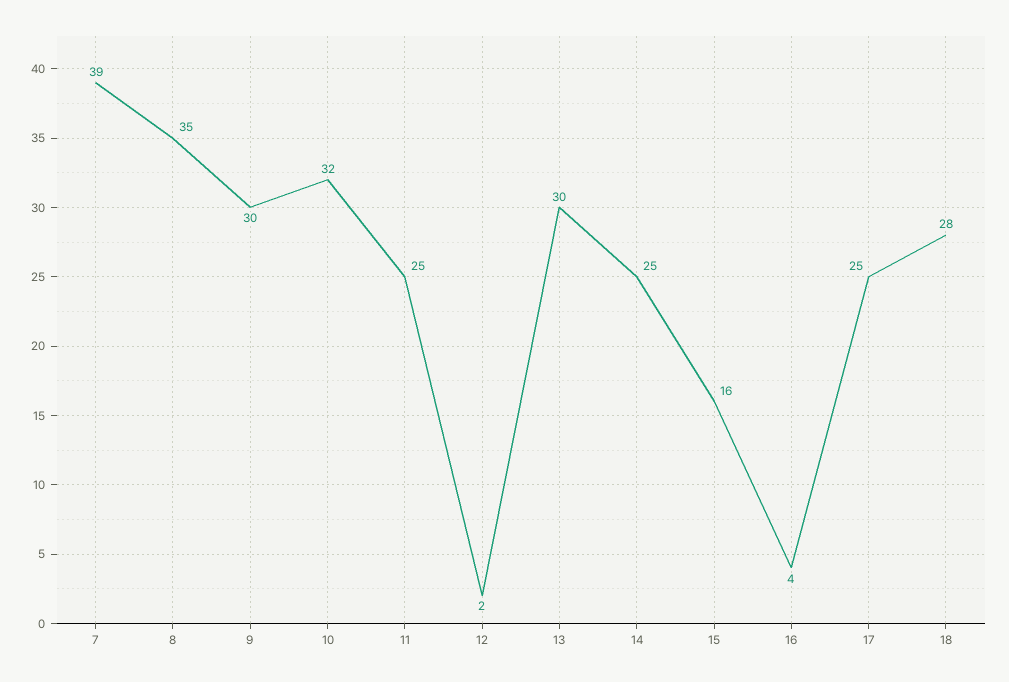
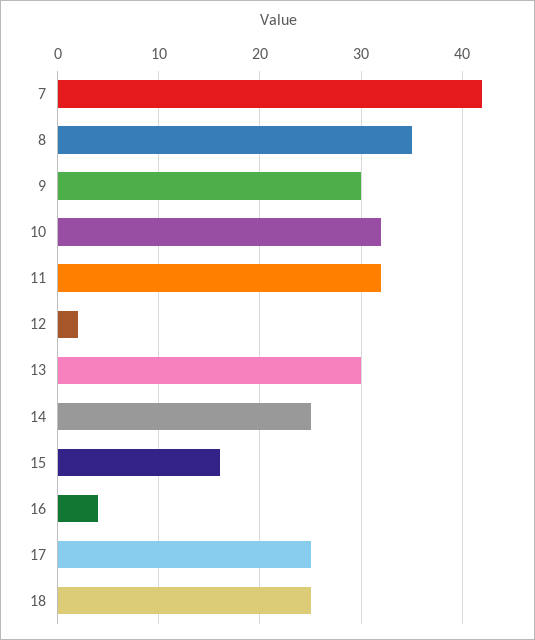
  {
-   "7": 39,
+   "7": 42,
    "8": 35,
    "9": 30,
    "10": 32,
-   "11": 25,
+   "11": 32,
    "12": 2,
    "13": 30,
    "14": 25,
    "15": 16,
    "16": 4,
    "17": 25,
-   "18": 28
+   "18": 25
  }

